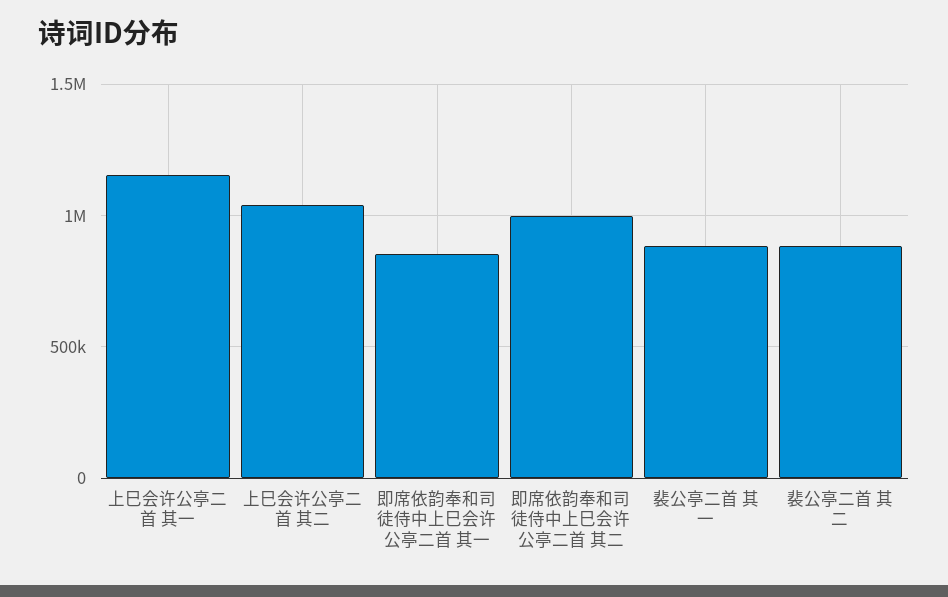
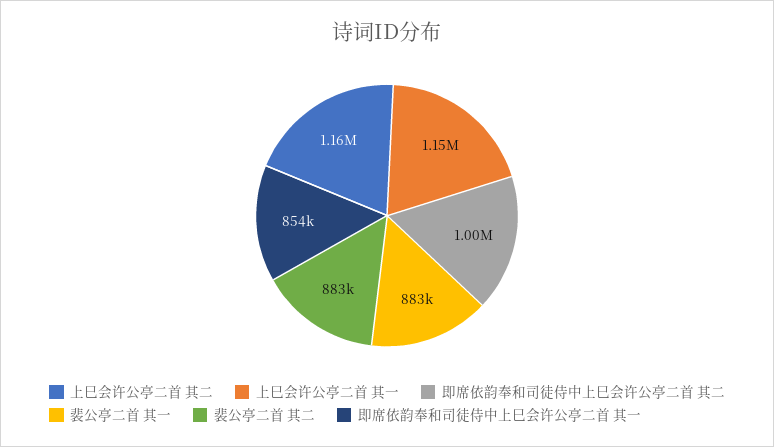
  {
    "上巳会许公亭二首 其一": 1150000,
-   "上巳会许公亭二首 其二": 1050000,
+   "上巳会许公亭二首 其二": 1160000,
    "即席依韵奉和司徒侍中上巳会许公亭二首 其一": 854000,
    "即席依韵奉和司徒侍中上巳会许公亭二首 其二": 1000000,
    "裴公亭二首 其一": 883000,
    "裴公亭二首 其二": 883000
  }

